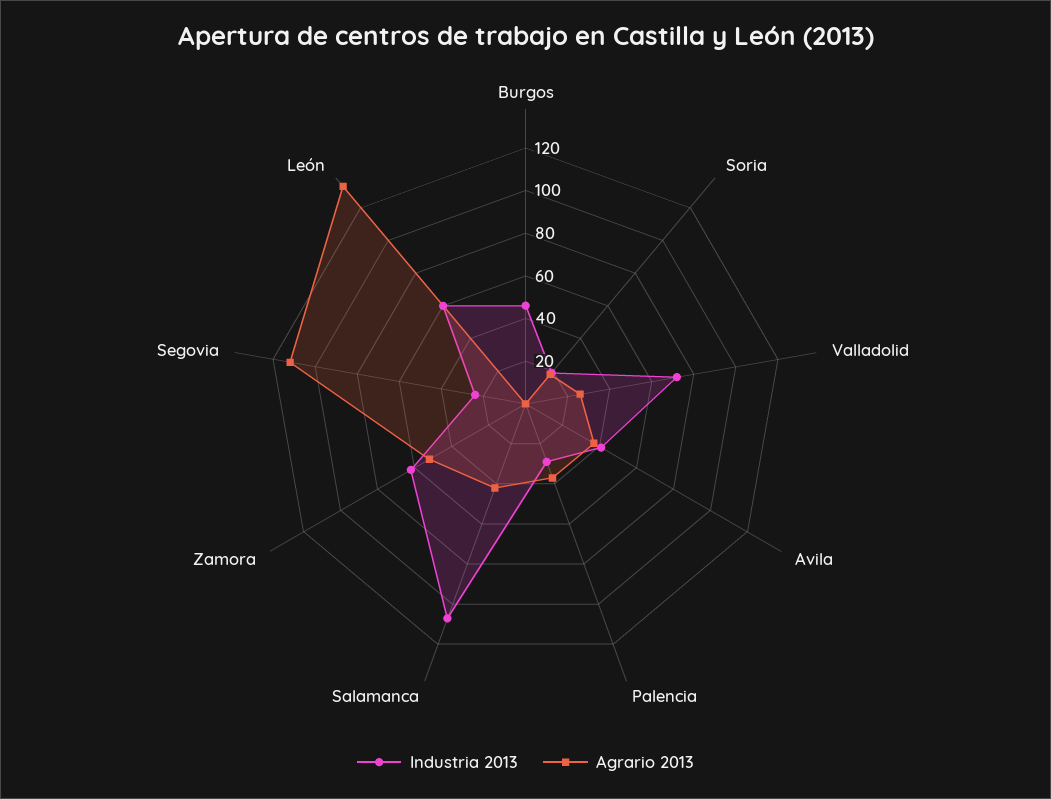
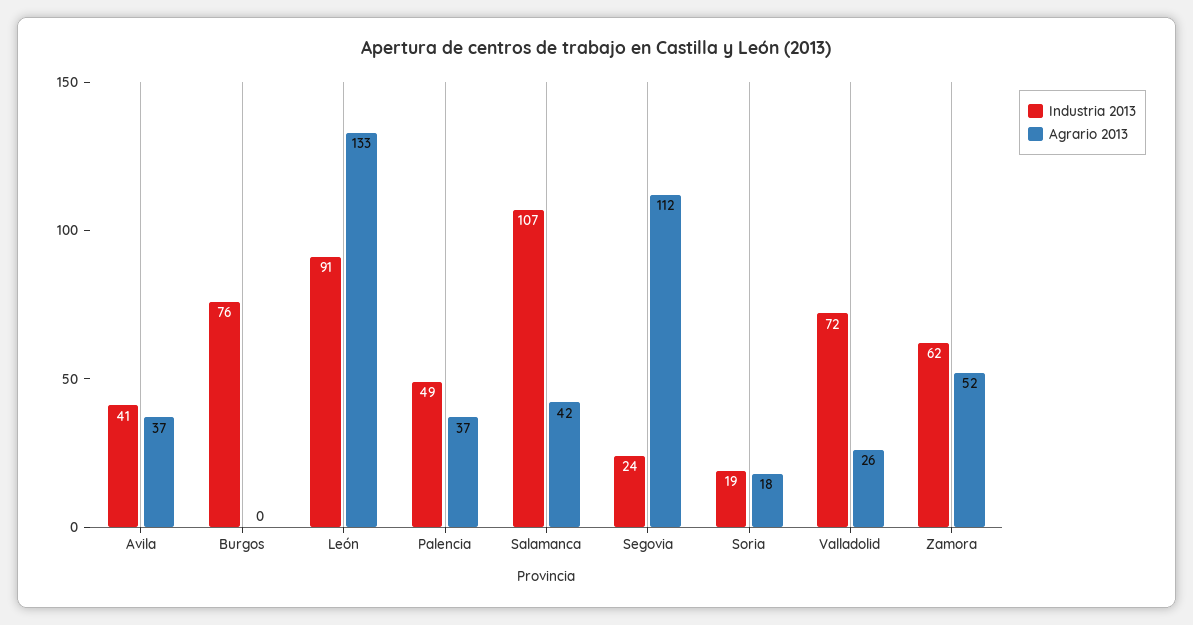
  {
    "Industria 2013": {
-     "Burgos": 45,
+     "Burgos": 76,
      "Soria": 19,
      "Valladolid": 72,
      "Avila": 41,
-     "Palencia": 30,
+     "Palencia": 49,
      "Salamanca": 107,
      "Zamora": 62,
      "Segovia": 24,
-     "León": 60
+     "León": 91
    },
    "Agrario 2013": {
      "Burgos": 0,
      "Soria": 18,
      "Valladolid": 26,
      "Avila": 37,
      "Palencia": 37,
      "Salamanca": 42,
      "Zamora": 52,
      "Segovia": 112,
      "León": 133
    }
  }

